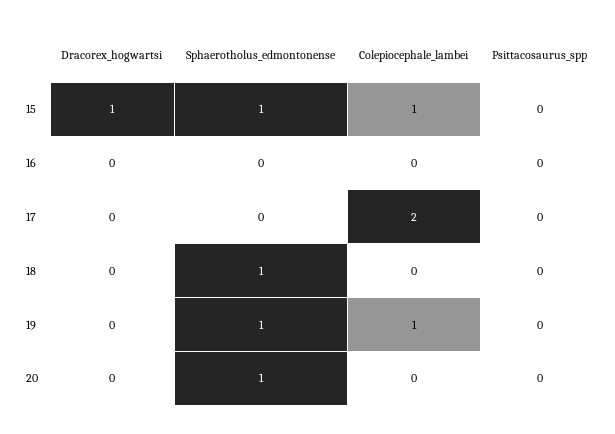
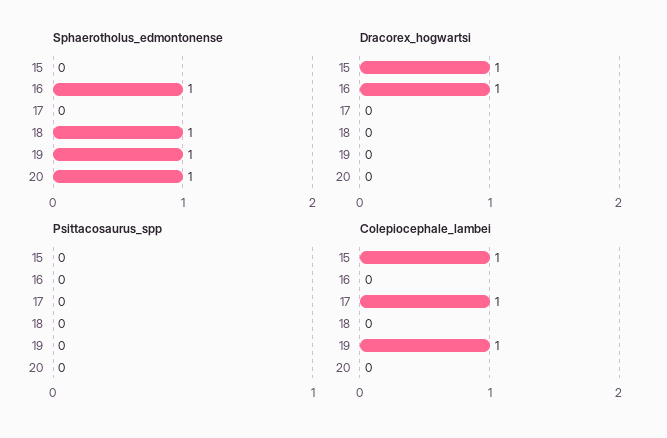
  {
    "Dracorex_hogwartsi": {
      "15": 1,
-     "16": 0,
+     "16": 1,
      "17": 0,
      "18": 0,
      "19": 0,
      "20": 0
    },
    "Sphaerotholus_edmontonense": {
-     "15": 1,
+     "15": 0,
-     "16": 0,
+     "16": 1,
      "17": 0,
      "18": 1,
      "19": 1,
      "20": 1
    },
    "Colepiocephale_lambei": {
      "15": 1,
      "16": 0,
-     "17": 2,
+     "17": 1,
      "18": 0,
      "19": 1,
      "20": 0
    },
    "Psittacosaurus_spp": {
      "15": 0,
      "16": 0,
      "17": 0,
      "18": 0,
      "19": 0,
      "20": 0
    }
  }

